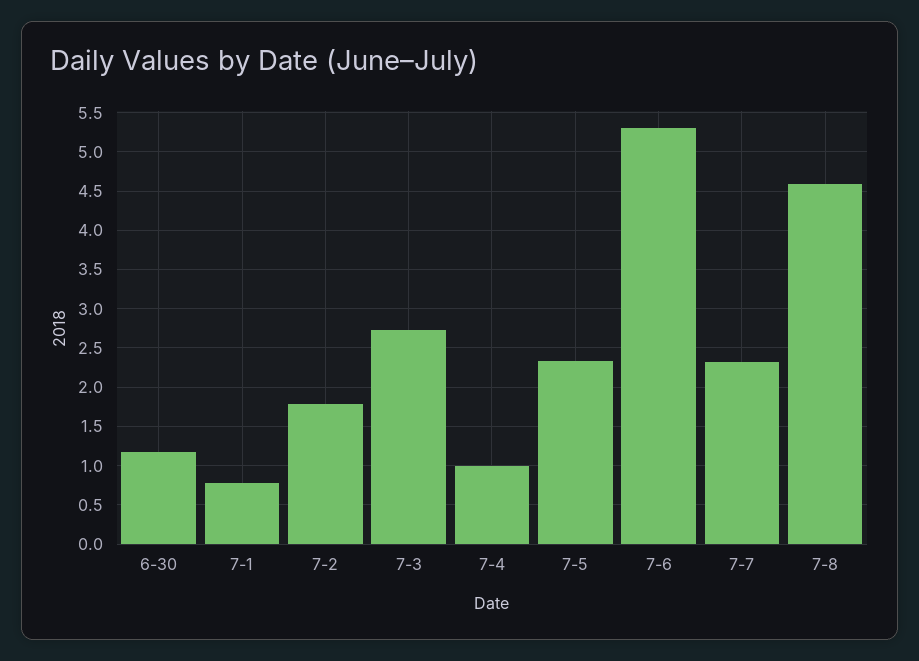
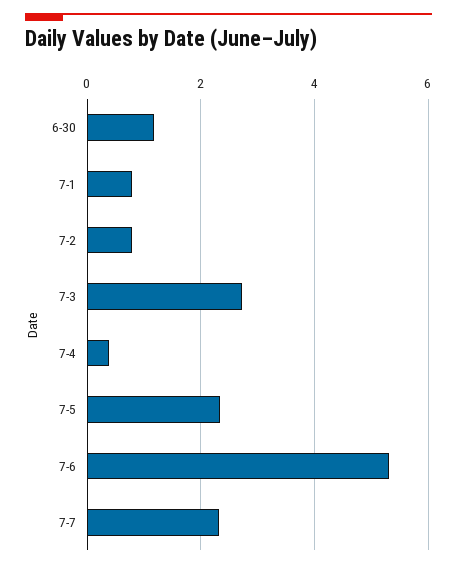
  {
    "6-30": 1.2,
    "7-1": 0.8,
-   "7-2": 1.8,
+   "7-2": 0.8,
    "7-3": 2.7,
-   "7-4": 1,
+   "7-4": 0.4,
    "7-5": 2.3,
    "7-6": 5.3,
-   "7-7": 2.3,
+   "7-7": 2.3
-   "7-8": 4.6
  }

